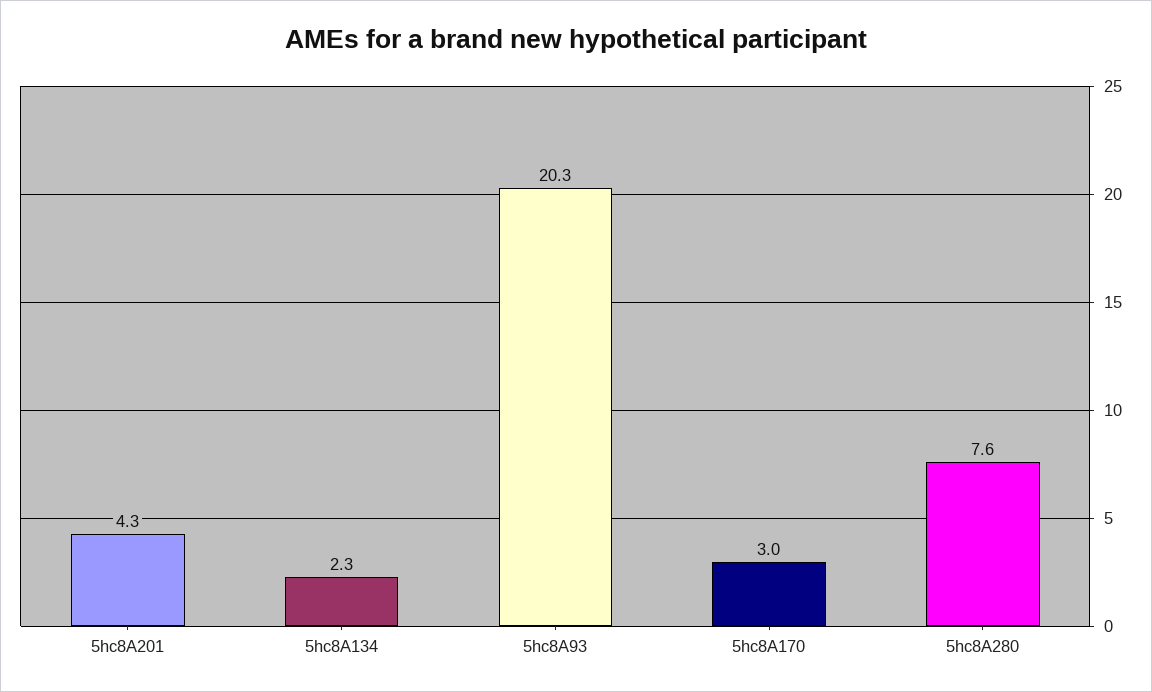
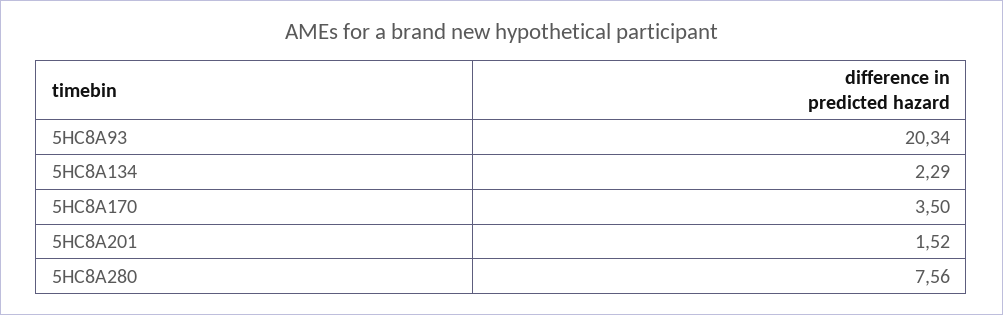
  {
-   "5hc8A201": 4.3,
+   "5hc8A201": 1.52,
    "5hc8A134": 2.29,
    "5hc8A93": 20.34,
-   "5hc8A170": 3,
+   "5hc8A170": 3.5,
    "5hc8A280": 7.56
  }

